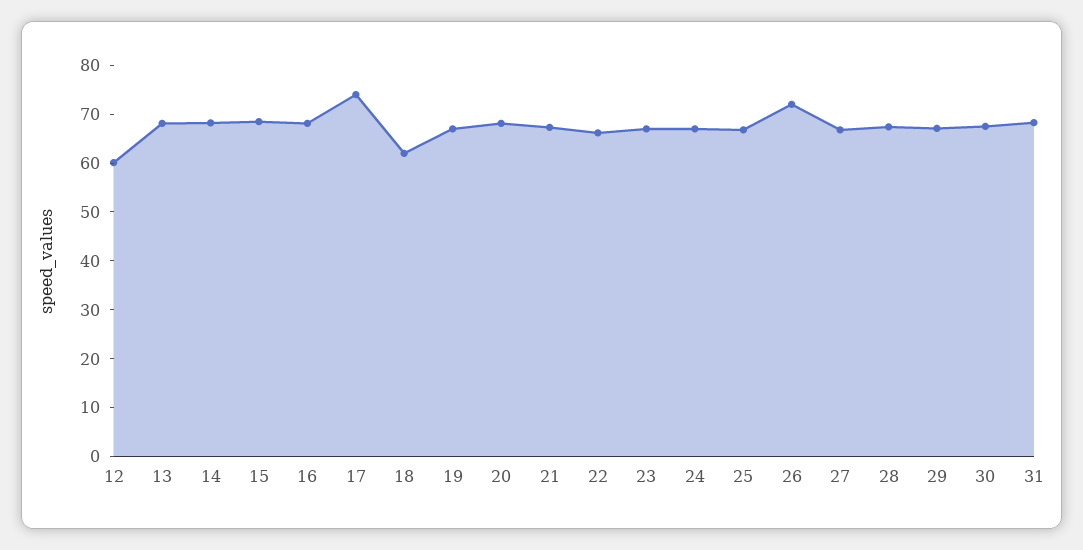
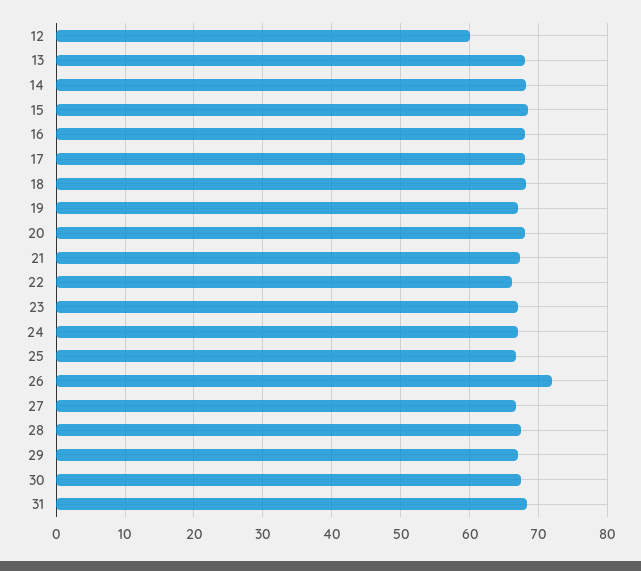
  {
    "12": 60,
    "13": 68,
    "14": 68,
    "15": 69,
    "16": 68,
-   "17": 74,
+   "17": 68,
-   "18": 62,
+   "18": 68,
    "19": 67,
    "20": 68,
    "21": 67,
    "22": 66,
    "23": 67,
    "24": 67,
    "25": 67,
    "26": 72,
    "27": 67,
    "28": 67,
    "29": 67,
    "30": 68,
    "31": 68
  }

